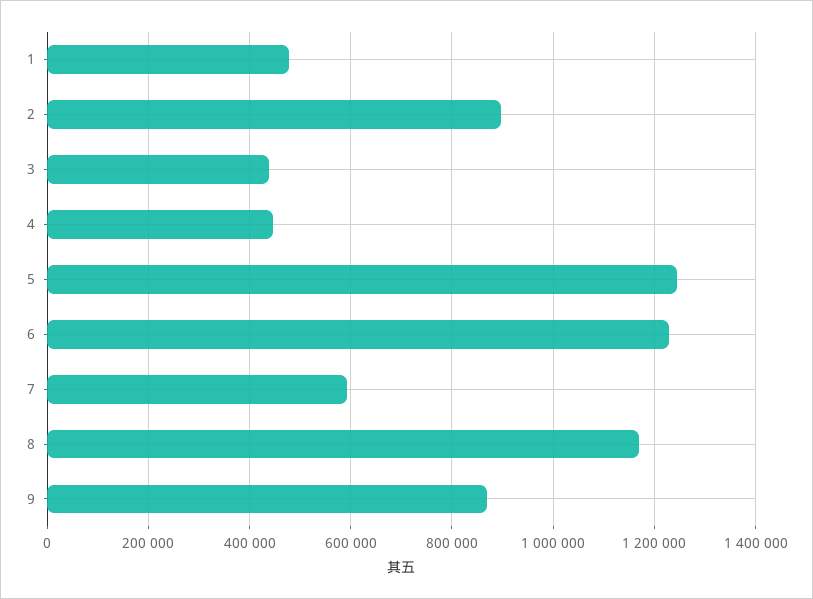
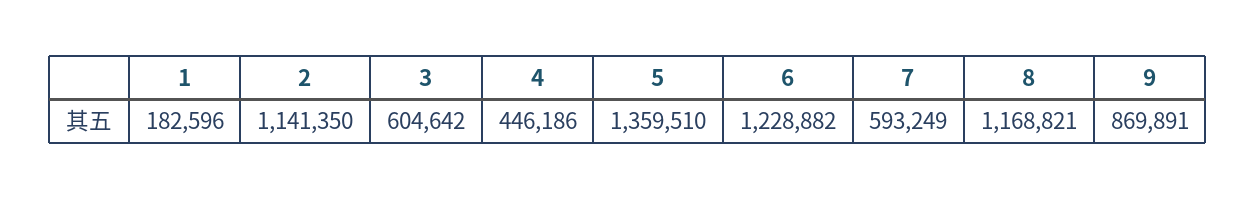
  {
-   "1": 480000,
+   "1": 182596,
-   "2": 900000,
+   "2": 1141350,
-   "3": 440000,
+   "3": 604642,
    "4": 446186,
-   "5": 1240000,
+   "5": 1359510,
    "6": 1228882,
    "7": 593249,
    "8": 1168821,
    "9": 869891
  }

